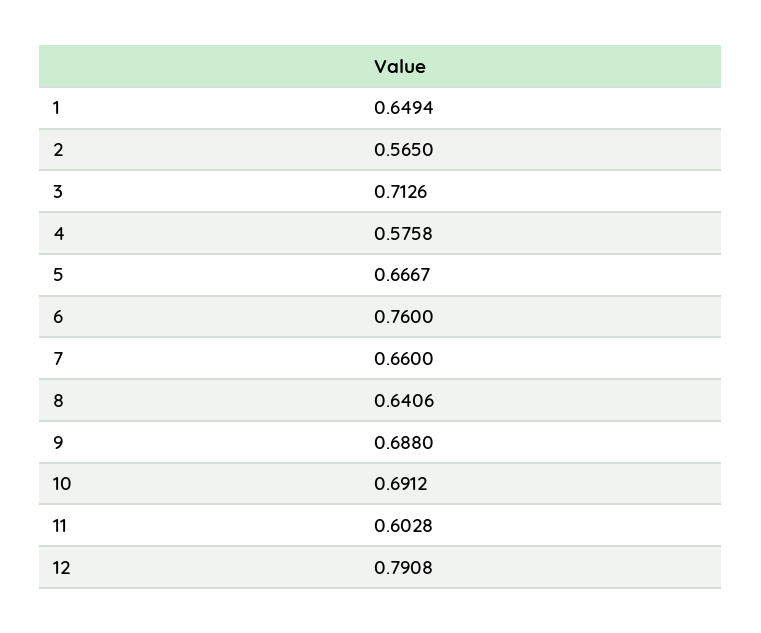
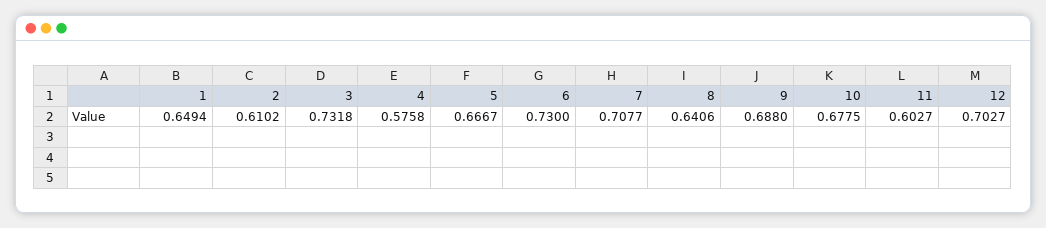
  {
    "1": 0.6494,
-   "2": 0.565,
+   "2": 0.6102,
-   "3": 0.7126,
+   "3": 0.7318,
    "4": 0.5758,
    "5": 0.6667,
-   "6": 0.76,
+   "6": 0.73,
-   "7": 0.66,
+   "7": 0.7077,
    "8": 0.6406,
    "9": 0.688,
-   "10": 0.6912,
+   "10": 0.6775,
-   "11": 0.6028,
+   "11": 0.6027,
-   "12": 0.7908
+   "12": 0.7027
  }

